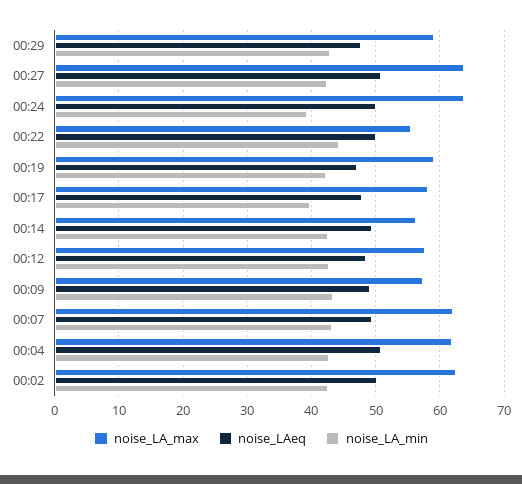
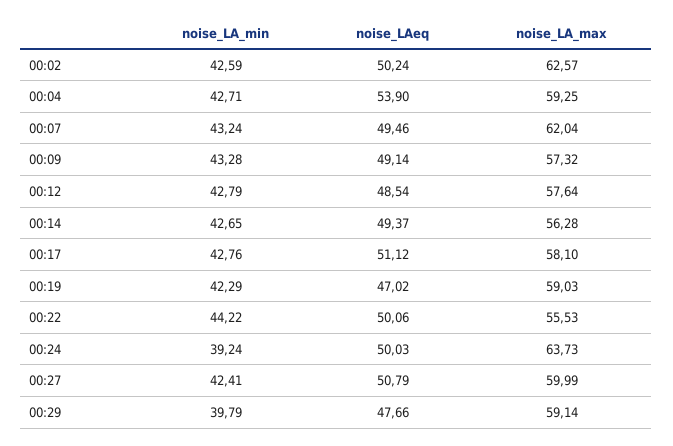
  {
    "noise_LA_max": {
      "00:29": 59.14,
-     "00:27": 64,
+     "00:27": 59.99,
      "00:24": 63.73,
      "00:22": 55.53,
      "00:19": 59.03,
      "00:17": 58.1,
      "00:14": 56.28,
      "00:12": 57.64,
      "00:09": 57.32,
      "00:07": 62.04,
-     "00:04": 62,
+     "00:04": 59.25,
      "00:02": 62.57
    },
    "noise_LAeq": {
      "00:29": 47.66,
      "00:27": 50.79,
      "00:24": 50.03,
      "00:22": 50.06,
      "00:19": 47.02,
-     "00:17": 48,
+     "00:17": 51.12,
      "00:14": 49.37,
      "00:12": 48.54,
      "00:09": 49.14,
      "00:07": 49.46,
-     "00:04": 51,
+     "00:04": 53.9,
      "00:02": 50.24
    },
    "noise_LA_min": {
-     "00:29": 43,
+     "00:29": 39.79,
      "00:27": 42.41,
      "00:24": 39.24,
      "00:22": 44.22,
      "00:19": 42.29,
-     "00:17": 40,
+     "00:17": 42.76,
      "00:14": 42.65,
      "00:12": 42.79,
      "00:09": 43.28,
      "00:07": 43.24,
      "00:04": 42.71,
      "00:02": 42.59
    }
  }

